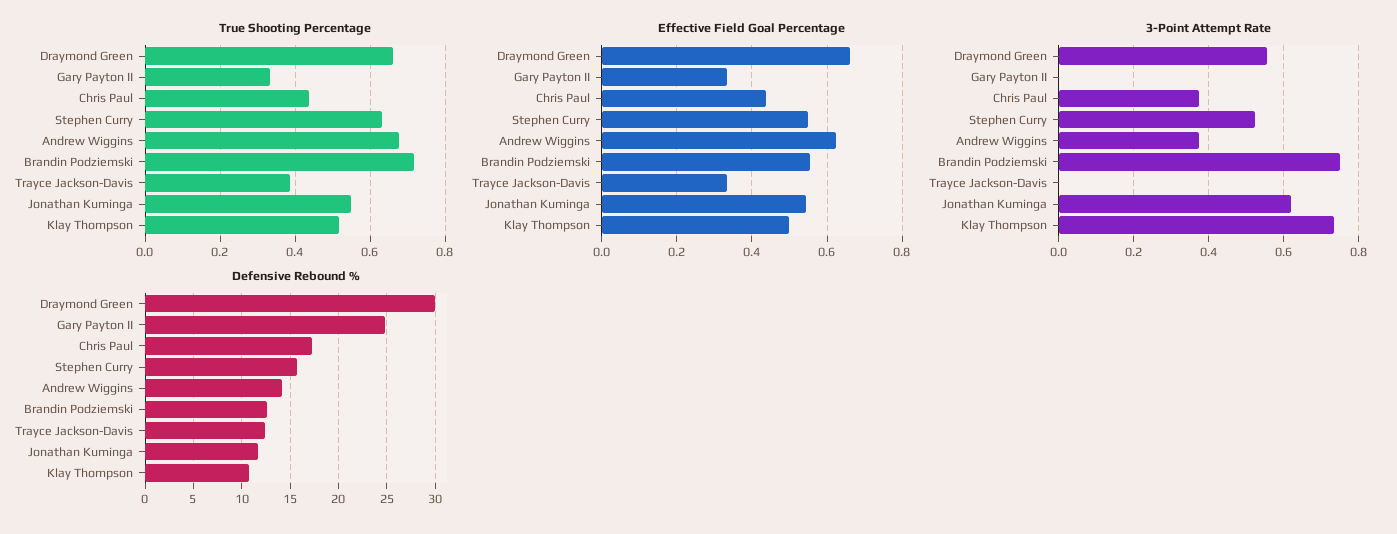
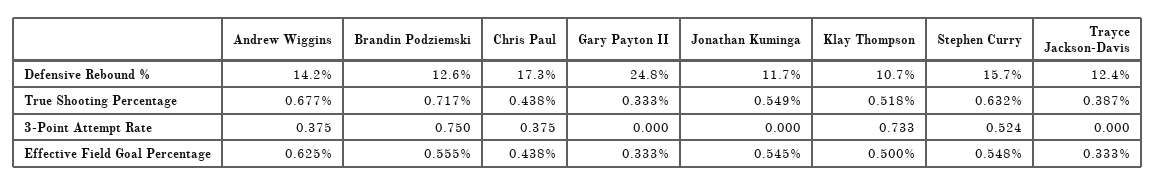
  {
    "True Shooting Percentage": {
-     "Draymond Green": 0.66,
      "Gary Payton II": 0.333,
      "Chris Paul": 0.438,
      "Stephen Curry": 0.632,
      "Andrew Wiggins": 0.677,
      "Brandin Podziemski": 0.717,
      "Trayce Jackson-Davis": 0.387,
      "Jonathan Kuminga": 0.549,
      "Klay Thompson": 0.518
    },
    "Effective Field Goal Percentage": {
-     "Draymond Green": 0.66,
      "Gary Payton II": 0.333,
      "Chris Paul": 0.438,
      "Stephen Curry": 0.548,
      "Andrew Wiggins": 0.625,
      "Brandin Podziemski": 0.555,
      "Trayce Jackson-Davis": 0.333,
      "Jonathan Kuminga": 0.545,
      "Klay Thompson": 0.5
    },
    "3-Point Attempt Rate": {
-     "Draymond Green": 0.56,
      "Gary Payton II": 0,
      "Chris Paul": 0.375,
      "Stephen Curry": 0.524,
      "Andrew Wiggins": 0.375,
      "Brandin Podziemski": 0.75,
      "Trayce Jackson-Davis": 0,
-     "Jonathan Kuminga": 0.62,
+     "Jonathan Kuminga": 0,
      "Klay Thompson": 0.733
    },
    "Defensive Rebound %": {
-     "Draymond Green": 30,
      "Gary Payton II": 24.8,
      "Chris Paul": 17.3,
      "Stephen Curry": 15.7,
      "Andrew Wiggins": 14.2,
      "Brandin Podziemski": 12.6,
      "Trayce Jackson-Davis": 12.4,
      "Jonathan Kuminga": 11.7,
      "Klay Thompson": 10.7
    }
  }

